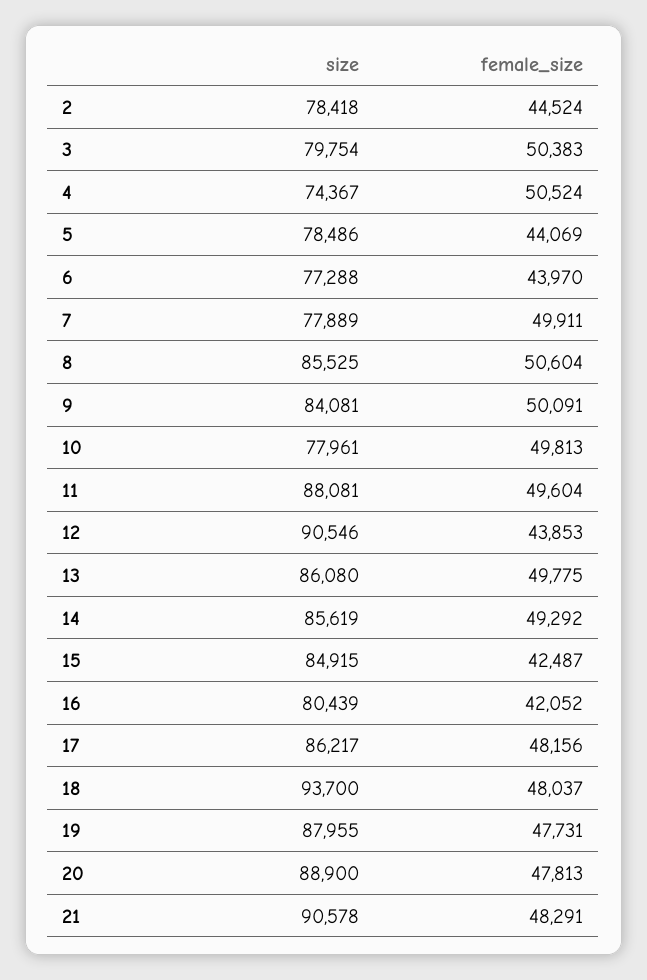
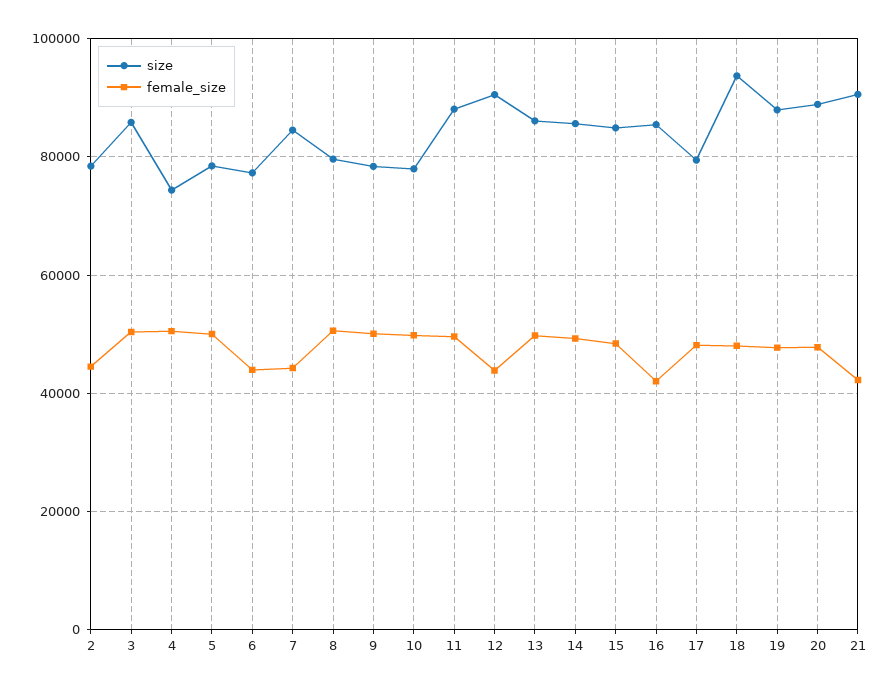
  {
    "size": {
      "2": 78418,
-     "3": 79754,
+     "3": 86000,
      "4": 74367,
      "5": 78486,
      "6": 77288,
-     "7": 77889,
+     "7": 84000,
-     "8": 85525,
+     "8": 80000,
-     "9": 84081,
+     "9": 78000,
      "10": 77961,
      "11": 88081,
      "12": 90546,
      "13": 86080,
      "14": 85619,
      "15": 84915,
-     "16": 80439,
+     "16": 86000,
-     "17": 86217,
+     "17": 80000,
      "18": 93700,
      "19": 87955,
      "20": 88900,
      "21": 90578
    },
    "female_size": {
      "2": 44524,
      "3": 50383,
      "4": 50524,
-     "5": 44069,
+     "5": 50000,
      "6": 43970,
-     "7": 49911,
+     "7": 44000,
      "8": 50604,
      "9": 50091,
      "10": 49813,
      "11": 49604,
      "12": 43853,
      "13": 49775,
      "14": 49292,
-     "15": 42487,
+     "15": 48000,
      "16": 42052,
      "17": 48156,
      "18": 48037,
      "19": 47731,
      "20": 47813,
-     "21": 48291
+     "21": 42000
    }
  }

